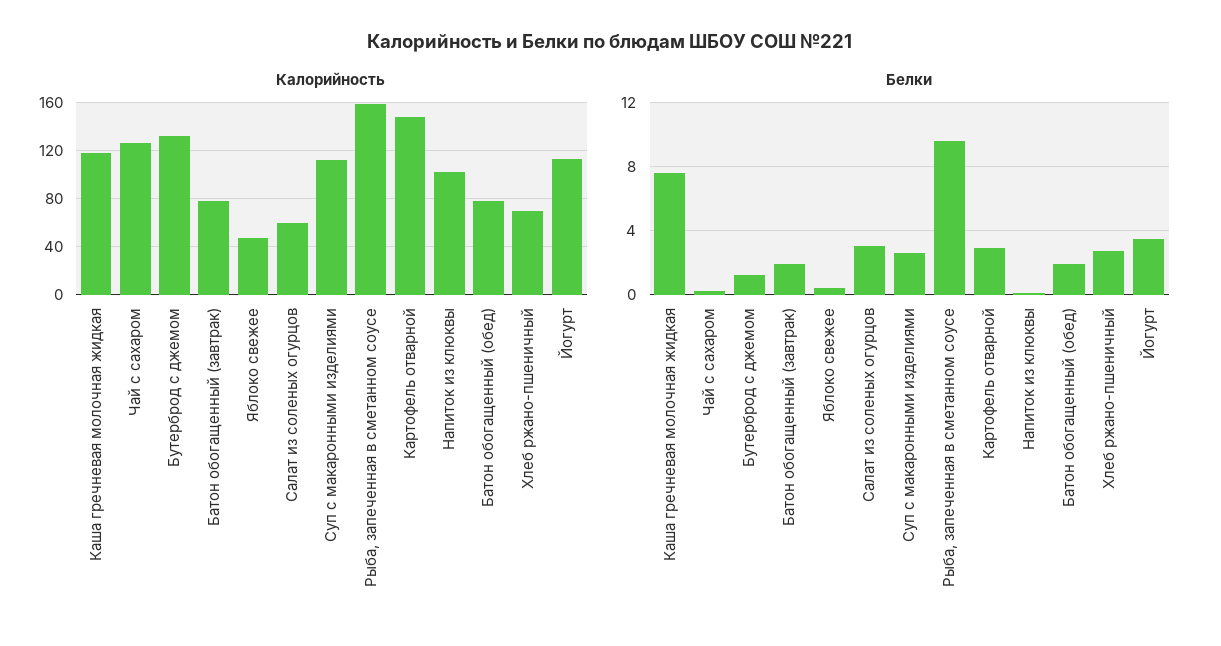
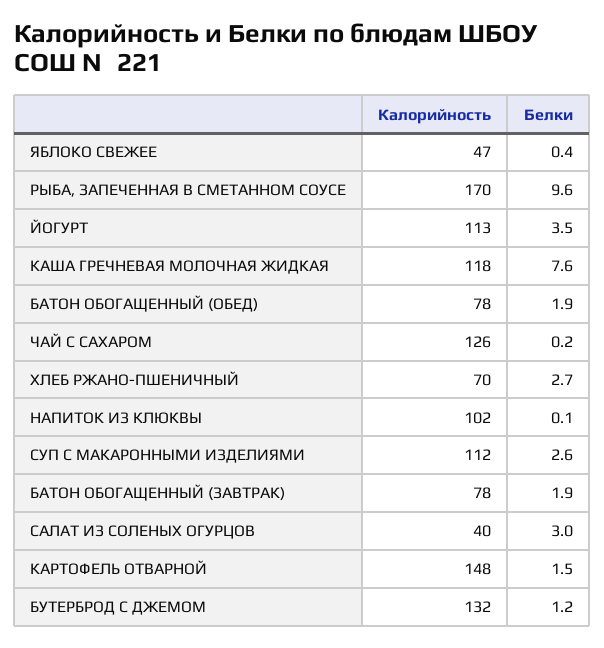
  {
    "Калорийность": {
      "Каша гречневая молочная жидкая": 118,
      "Чай с сахаром": 126,
      "Бутерброд с джемом": 132,
      "Батон обогащенный (завтрак)": 78,
      "Яблоко свежее": 47,
-     "Салат из соленых огурцов": 60,
+     "Салат из соленых огурцов": 40,
      "Суп с макаронными изделиями": 112,
-     "Рыба, запеченная в сметанном соусе": 160,
+     "Рыба, запеченная в сметанном соусе": 170,
      "Картофель отварной": 148,
      "Напиток из клюквы": 102,
      "Батон обогащенный (обед)": 78,
      "Хлеб ржано-пшеничный": 70,
      "Йогурт": 113
    },
    "Белки": {
      "Каша гречневая молочная жидкая": 7.6,
      "Чай с сахаром": 0.2,
      "Бутерброд с джемом": 1.2,
      "Батон обогащенный (завтрак)": 1.9,
      "Яблоко свежее": 0.4,
      "Салат из соленых огурцов": 3,
      "Суп с макаронными изделиями": 2.6,
      "Рыба, запеченная в сметанном соусе": 9.6,
-     "Картофель отварной": 3,
+     "Картофель отварной": 1.5,
      "Напиток из клюквы": 0.1,
      "Батон обогащенный (обед)": 1.9,
      "Хлеб ржано-пшеничный": 2.7,
      "Йогурт": 3.5
    }
  }

